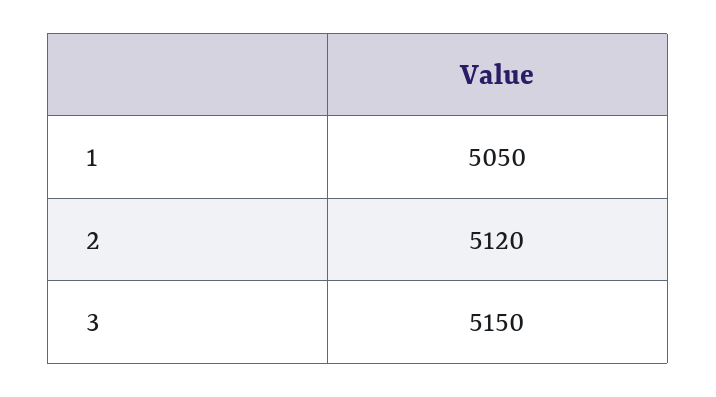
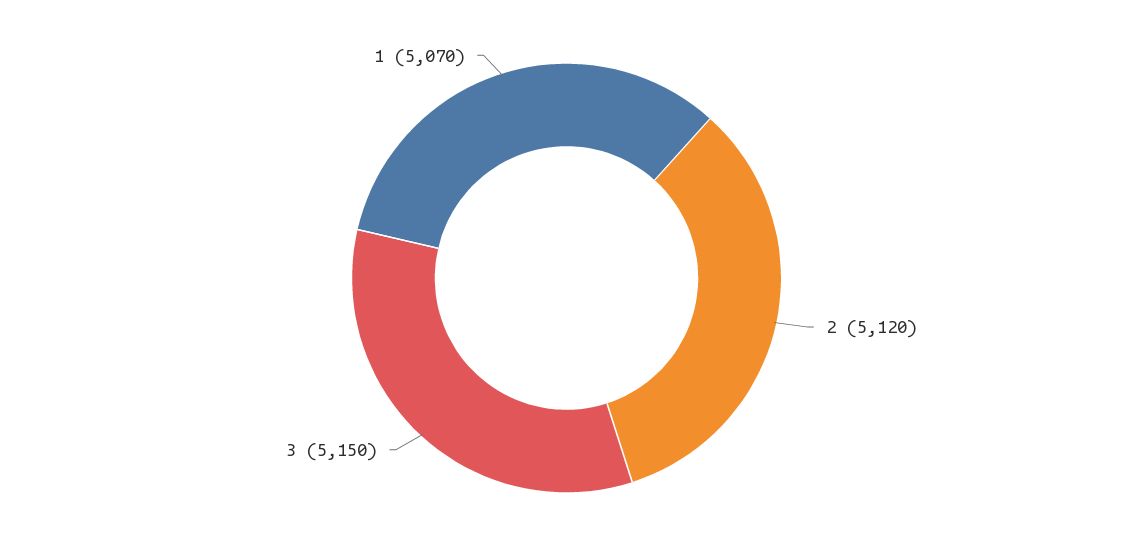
  {
-   "1": 5050,
+   "1": 5070,
    "2": 5120,
    "3": 5150
  }

